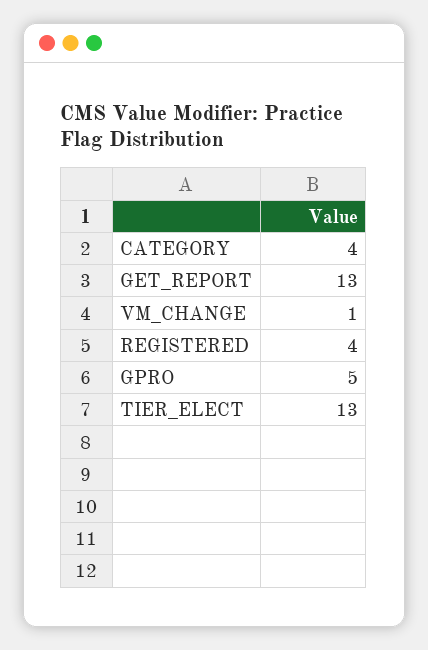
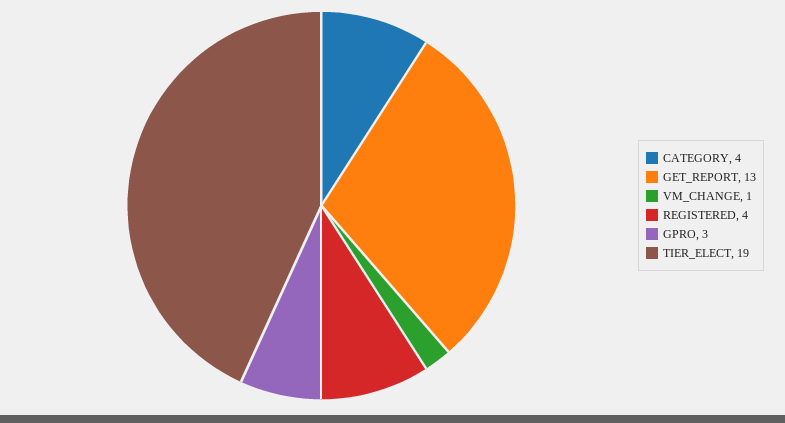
  {
    "CATEGORY": 4,
    "GET_REPORT": 13,
    "VM_CHANGE": 1,
    "REGISTERED": 4,
-   "GPRO": 5,
+   "GPRO": 3,
-   "TIER_ELECT": 13
+   "TIER_ELECT": 19
  }

